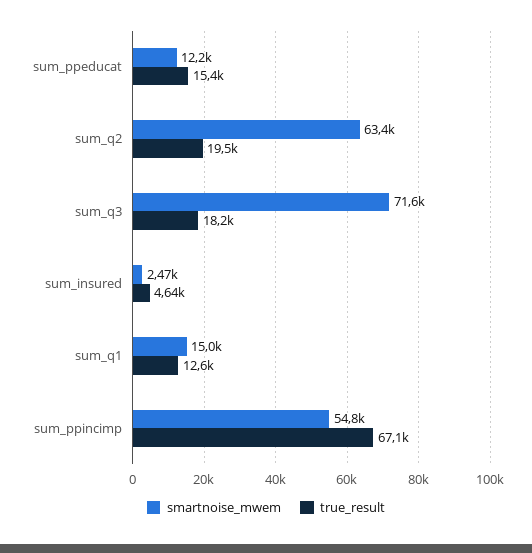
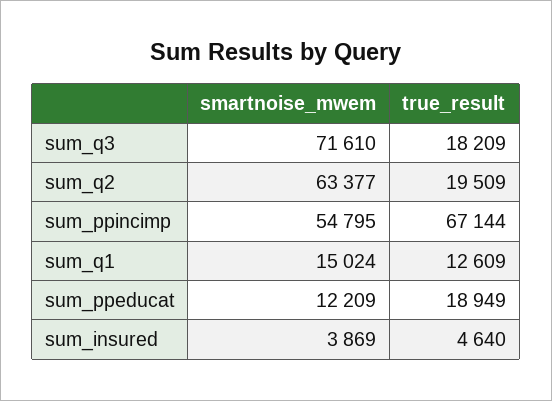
  {
    "smartnoise_mwem": {
      "sum_ppeducat": 12209,
      "sum_q2": 63377,
      "sum_q3": 71610,
-     "sum_insured": 2470,
+     "sum_insured": 3869,
      "sum_q1": 15024,
      "sum_ppincimp": 54795
    },
    "true_result": {
-     "sum_ppeducat": 15400,
+     "sum_ppeducat": 18949,
      "sum_q2": 19509,
      "sum_q3": 18209,
      "sum_insured": 4640,
      "sum_q1": 12609,
      "sum_ppincimp": 67144
    }
  }

